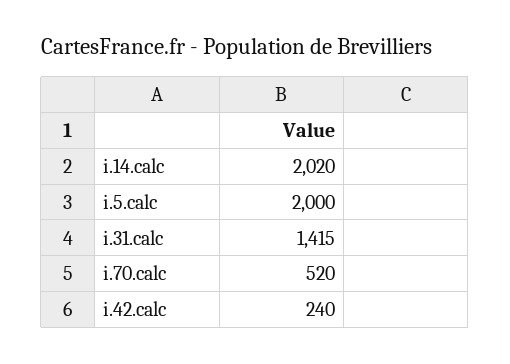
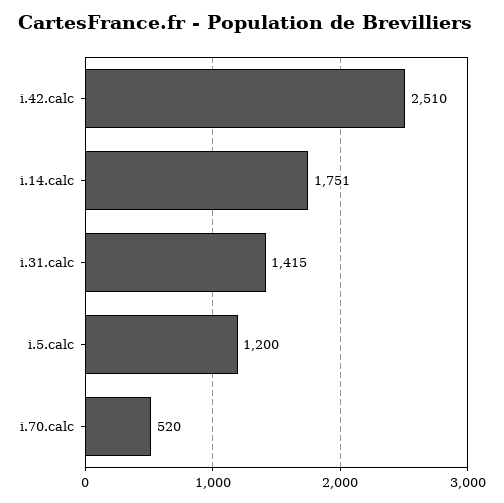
  {
-   "i.14.calc": 2020,
+   "i.14.calc": 1751,
-   "i.5.calc": 2000,
+   "i.5.calc": 1200,
    "i.31.calc": 1415,
    "i.70.calc": 520,
-   "i.42.calc": 240
+   "i.42.calc": 2510
  }

